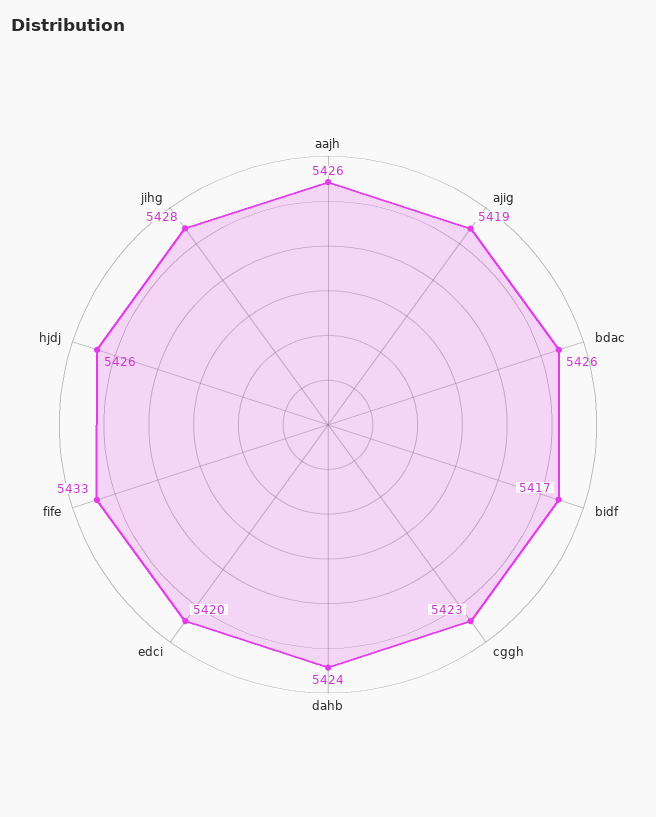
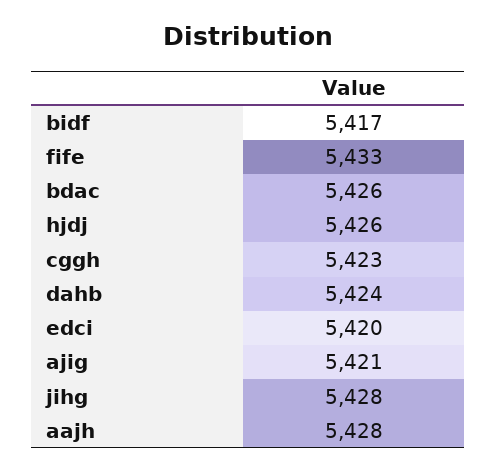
  {
-   "aajh": 5426,
+   "aajh": 5428,
-   "ajig": 5419,
+   "ajig": 5421,
    "bdac": 5426,
    "bidf": 5417,
    "cggh": 5423,
    "dahb": 5424,
    "edci": 5420,
    "fife": 5433,
    "hjdj": 5426,
    "jihg": 5428
  }

